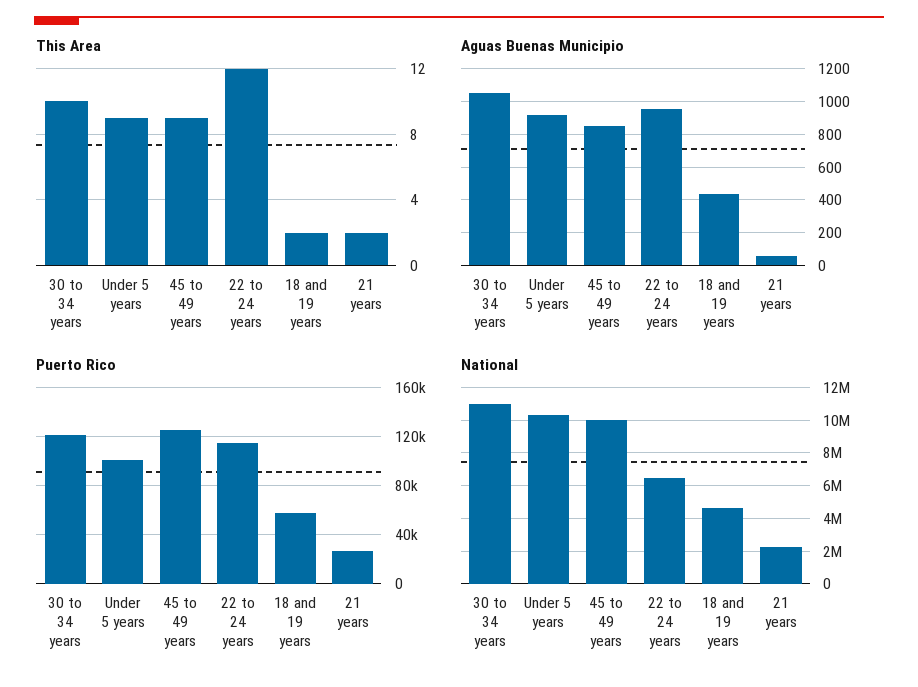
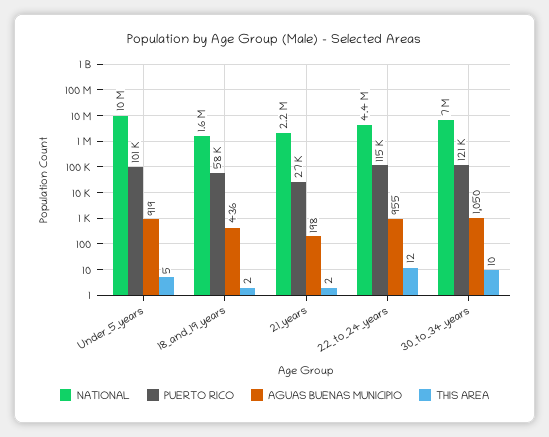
  {
    "This Area": {
      "30 to 34 years": 10,
-     "Under 5 years": 9,
+     "Under 5 years": 5,
-     "45 to 49 years": 9,
      "22 to 24 years": 12,
      "18 and 19 years": 2,
      "21 years": 2
    },
    "Aguas Buenas Municipio": {
      "30 to 34 years": 1050,
      "Under 5 years": 919,
-     "45 to 49 years": 850,
      "22 to 24 years": 955,
      "18 and 19 years": 436,
-     "21 years": 50
+     "21 years": 198
    },
    "Puerto Rico": {
      "30 to 34 years": 121000,
      "Under 5 years": 101000,
-     "45 to 49 years": 125000,
      "22 to 24 years": 115000,
      "18 and 19 years": 58000,
      "21 years": 27000
    },
    "National": {
-     "30 to 34 years": 11000000,
+     "30 to 34 years": 7000000,
      "Under 5 years": 10000000,
-     "45 to 49 years": 10000000,
-     "22 to 24 years": 6500000,
+     "22 to 24 years": 4400000,
-     "18 and 19 years": 4500000,
+     "18 and 19 years": 1600000,
      "21 years": 2200000
    }
  }

